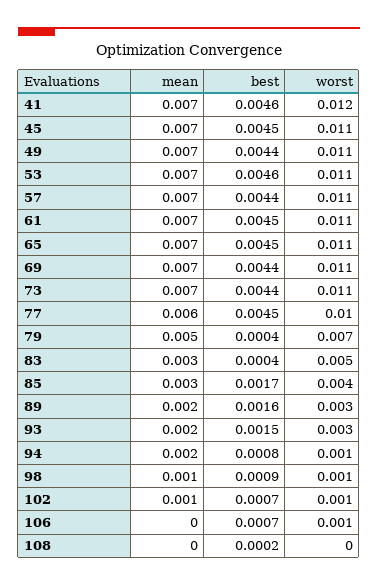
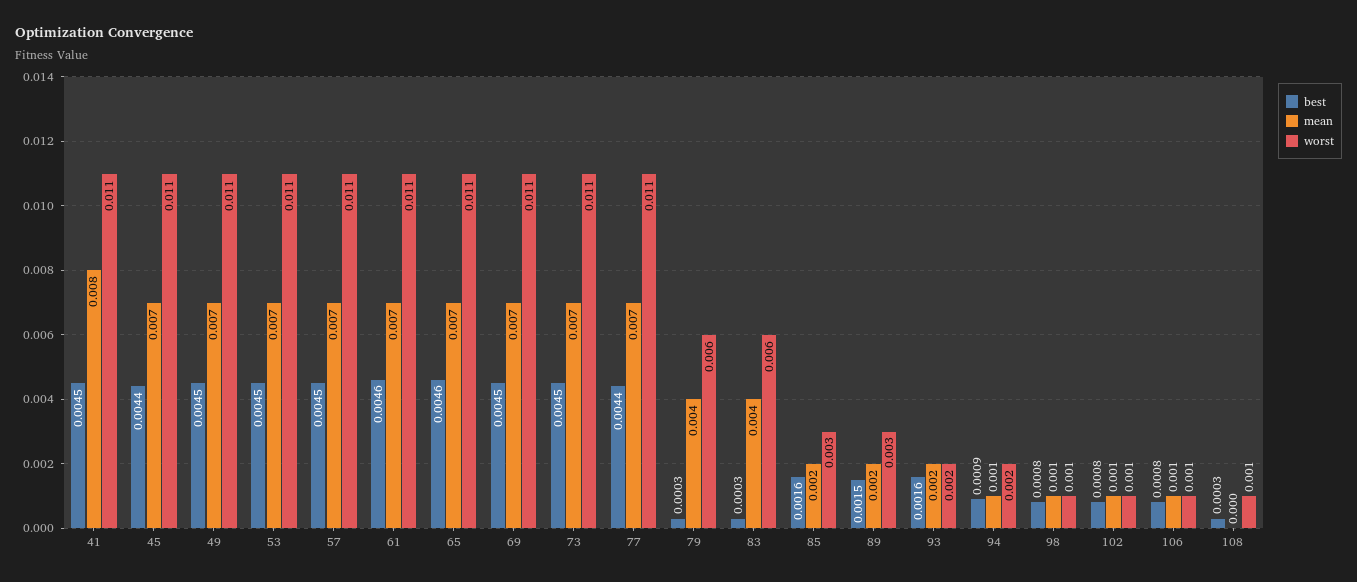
  {
    "mean": {
-     "41": 0.007,
+     "41": 0.008,
      "45": 0.007,
      "49": 0.007,
      "53": 0.007,
      "57": 0.007,
      "61": 0.007,
      "65": 0.007,
      "69": 0.007,
      "73": 0.007,
-     "77": 0.006,
+     "77": 0.007,
-     "79": 0.005,
+     "79": 0.004,
-     "83": 0.003,
+     "83": 0.004,
-     "85": 0.003,
+     "85": 0.002,
      "89": 0.002,
      "93": 0.002,
-     "94": 0.002,
+     "94": 0.001,
      "98": 0.001,
      "102": 0.001,
-     "106": 0,
+     "106": 0.001,
      "108": 0
    },
    "best": {
-     "41": 0.0046,
+     "41": 0.0045,
-     "45": 0.0045,
+     "45": 0.0044,
-     "49": 0.0044,
+     "49": 0.0045,
-     "53": 0.0046,
+     "53": 0.0045,
-     "57": 0.0044,
+     "57": 0.0045,
-     "61": 0.0045,
+     "61": 0.0046,
-     "65": 0.0045,
+     "65": 0.0046,
-     "69": 0.0044,
+     "69": 0.0045,
-     "73": 0.0044,
+     "73": 0.0045,
-     "77": 0.0045,
+     "77": 0.0044,
-     "79": 0.0004,
+     "79": 0.0003,
-     "83": 0.0004,
+     "83": 0.0003,
-     "85": 0.0017,
+     "85": 0.0016,
-     "89": 0.0016,
+     "89": 0.0015,
-     "93": 0.0015,
+     "93": 0.0016,
-     "94": 0.0008,
+     "94": 0.0009,
-     "98": 0.0009,
+     "98": 0.0008,
-     "102": 0.0007,
+     "102": 0.0008,
-     "106": 0.0007,
+     "106": 0.0008,
-     "108": 0.0002
+     "108": 0.0003
    },
    "worst": {
-     "41": 0.012,
+     "41": 0.011,
      "45": 0.011,
      "49": 0.011,
      "53": 0.011,
      "57": 0.011,
      "61": 0.011,
      "65": 0.011,
      "69": 0.011,
      "73": 0.011,
-     "77": 0.01,
+     "77": 0.011,
-     "79": 0.007,
+     "79": 0.006,
-     "83": 0.005,
+     "83": 0.006,
-     "85": 0.004,
+     "85": 0.003,
      "89": 0.003,
-     "93": 0.003,
+     "93": 0.002,
-     "94": 0.001,
+     "94": 0.002,
      "98": 0.001,
      "102": 0.001,
      "106": 0.001,
-     "108": 0
+     "108": 0.001
    }
  }

